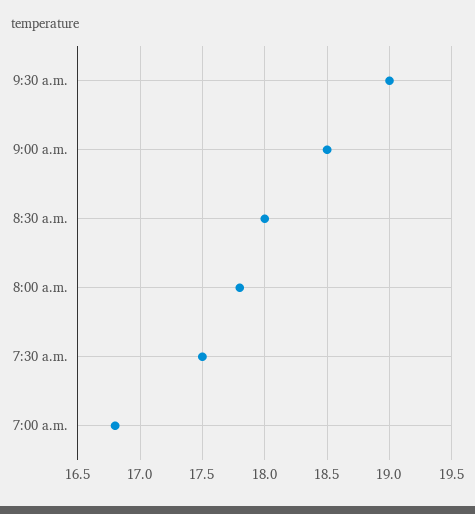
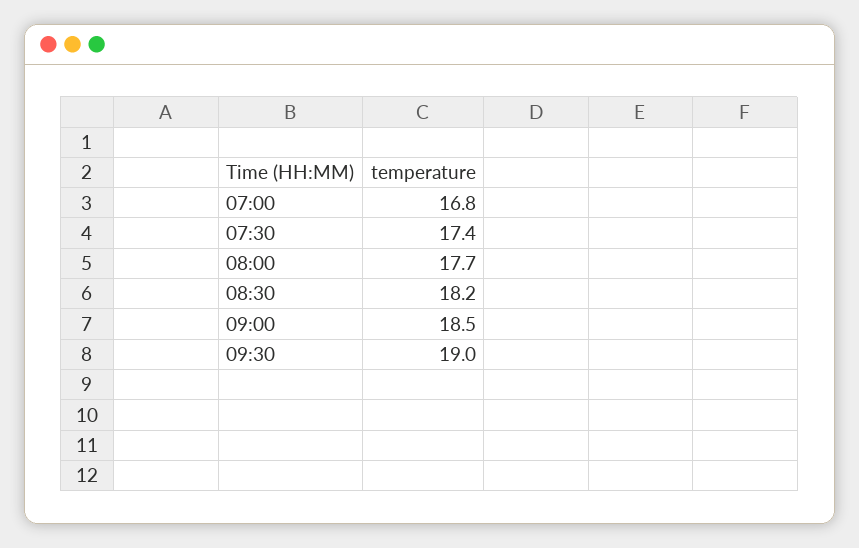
  {
    "9:30 a.m.": 19,
    "9:00 a.m.": 18.5,
-   "8:30 a.m.": 18,
+   "8:30 a.m.": 18.2,
-   "8:00 a.m.": 17.8,
+   "8:00 a.m.": 17.7,
-   "7:30 a.m.": 17.5,
+   "7:30 a.m.": 17.4,
    "7:00 a.m.": 16.8
  }

